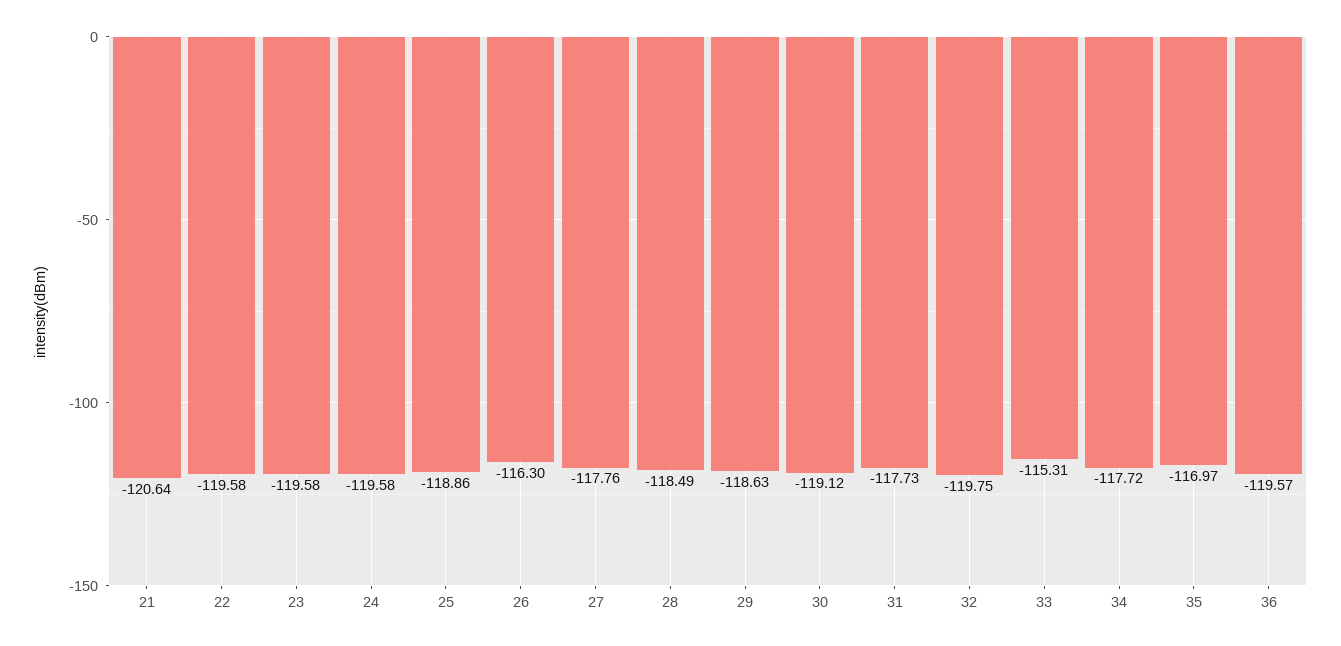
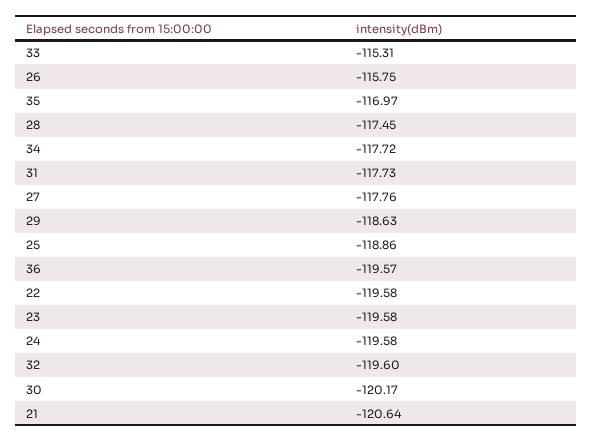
  {
    "21": -120.64,
    "22": -119.58,
    "23": -119.58,
    "24": -119.58,
    "25": -118.86,
-   "26": -116.3,
+   "26": -115.75,
    "27": -117.76,
-   "28": -118.49,
+   "28": -117.45,
    "29": -118.63,
-   "30": -119.12,
+   "30": -120.17,
    "31": -117.73,
-   "32": -119.75,
+   "32": -119.6,
    "33": -115.31,
    "34": -117.72,
    "35": -116.97,
    "36": -119.57
  }

